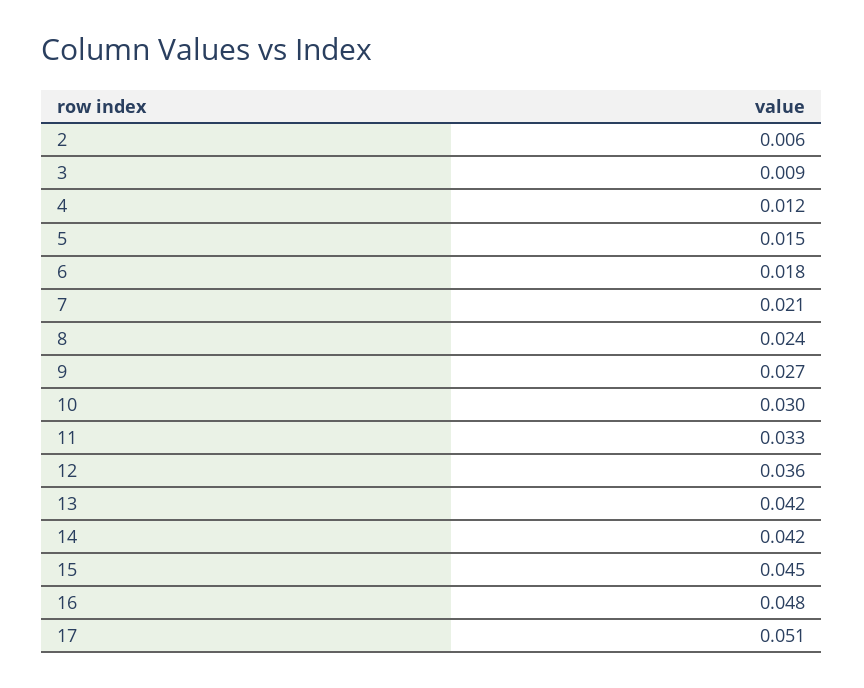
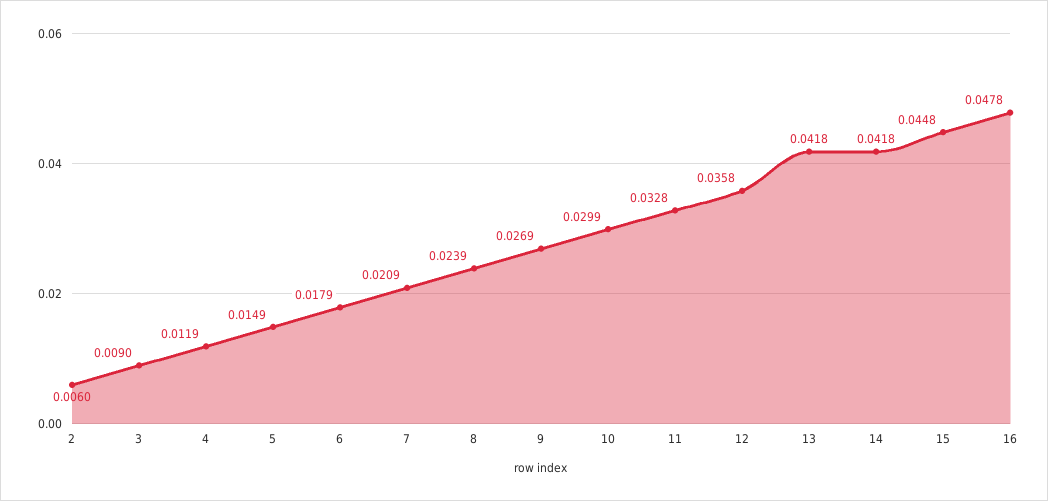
  {
    "2": 0.006,
    "3": 0.009,
    "4": 0.0119,
    "5": 0.0149,
    "6": 0.0179,
    "7": 0.0209,
    "8": 0.0239,
    "9": 0.0269,
    "10": 0.0299,
    "11": 0.0328,
    "12": 0.0358,
    "13": 0.0418,
    "14": 0.0418,
    "15": 0.0448,
-   "16": 0.0478,
+   "16": 0.0478
-   "17": 0.051
  }

